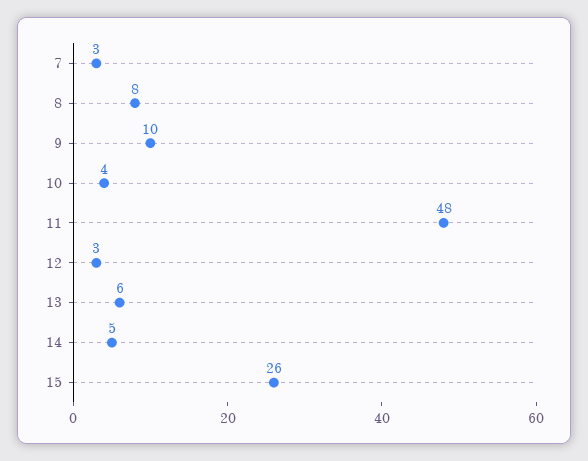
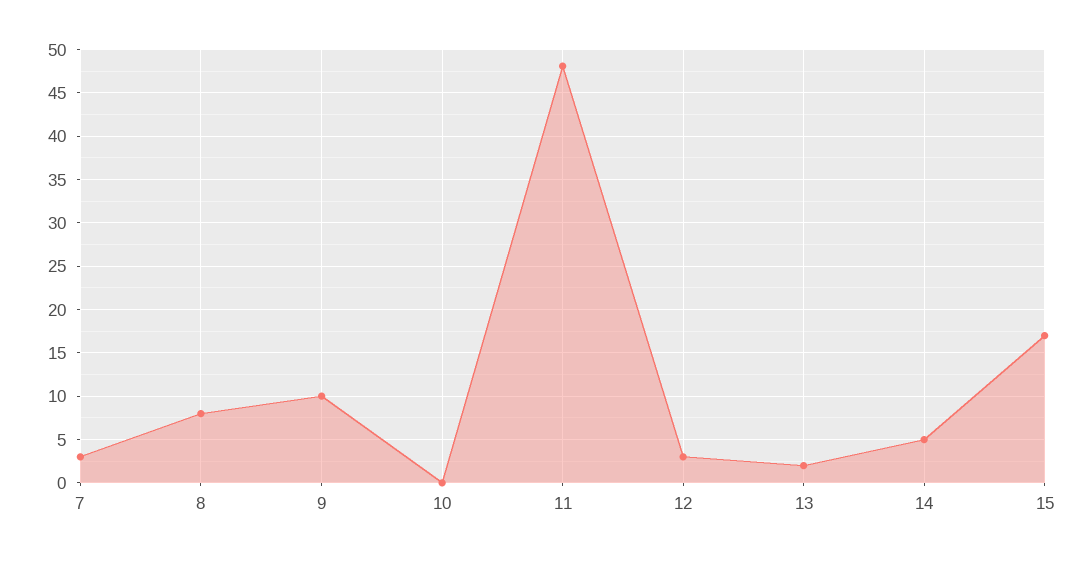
  {
    "7": 3,
    "8": 8,
    "9": 10,
-   "10": 4,
+   "10": 0,
    "11": 48,
    "12": 3,
-   "13": 6,
+   "13": 2,
    "14": 5,
-   "15": 26
+   "15": 17
  }

